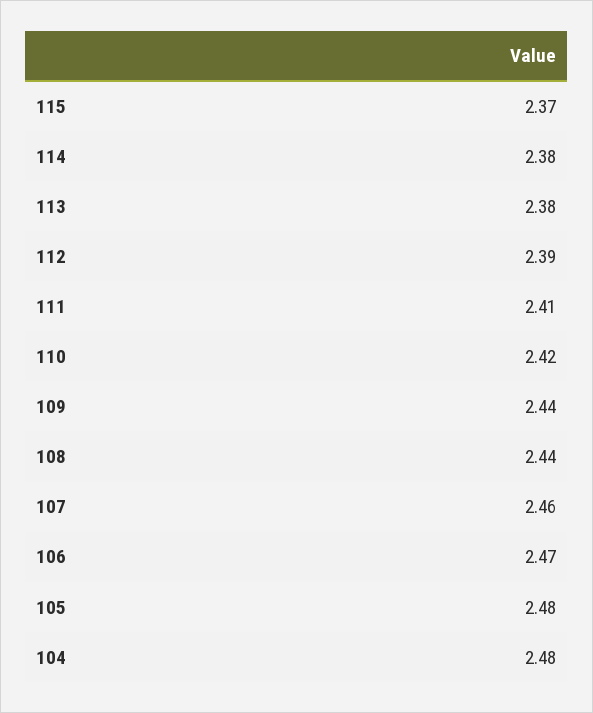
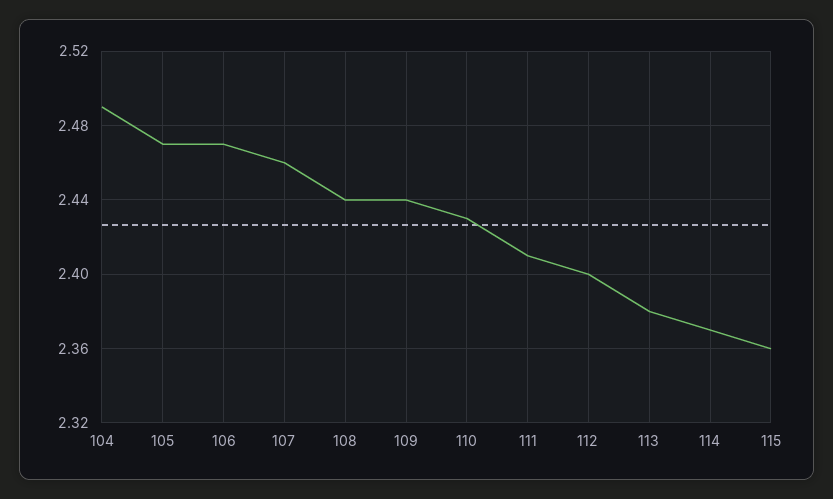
  {
-   "115": 2.37,
+   "115": 2.36,
-   "114": 2.38,
+   "114": 2.37,
    "113": 2.38,
-   "112": 2.39,
+   "112": 2.4,
    "111": 2.41,
-   "110": 2.42,
+   "110": 2.43,
    "109": 2.44,
    "108": 2.44,
    "107": 2.46,
    "106": 2.47,
-   "105": 2.48,
+   "105": 2.47,
-   "104": 2.48
+   "104": 2.49
  }

